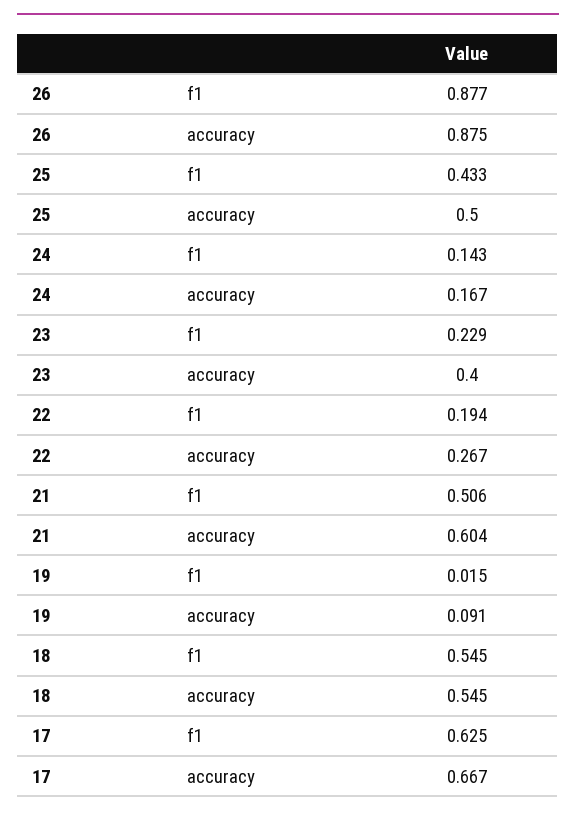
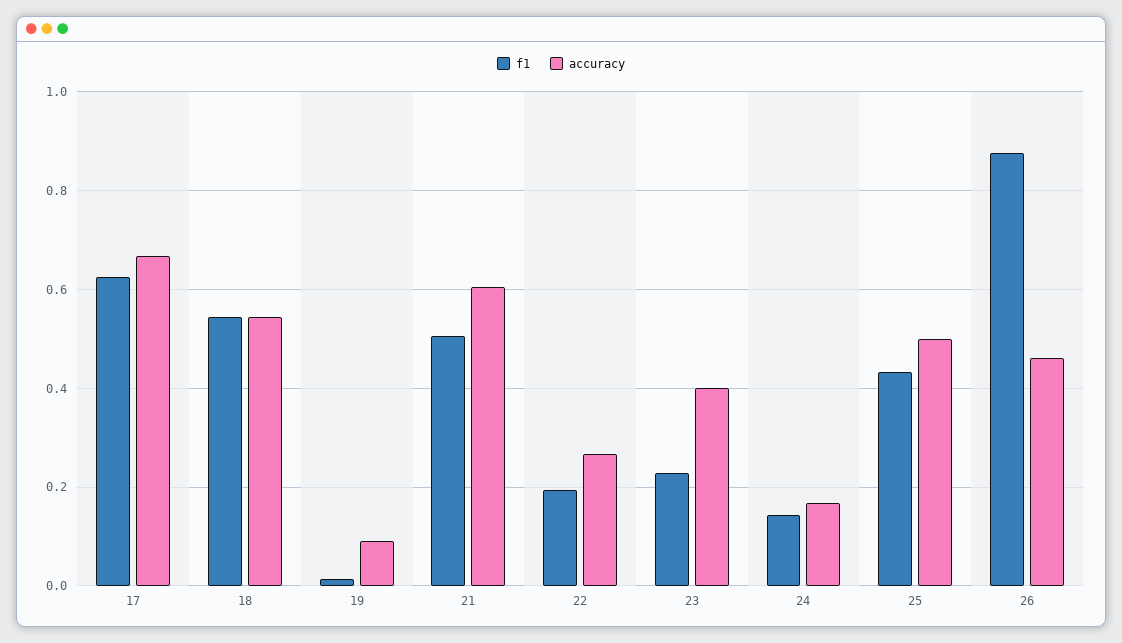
  {
    "f1": {
      "26": 0.877,
      "25": 0.433,
      "24": 0.143,
      "23": 0.229,
      "22": 0.194,
      "21": 0.506,
      "19": 0.015,
      "18": 0.545,
      "17": 0.625
    },
    "accuracy": {
-     "26": 0.875,
+     "26": 0.46,
      "25": 0.5,
      "24": 0.167,
      "23": 0.4,
      "22": 0.267,
      "21": 0.604,
      "19": 0.091,
      "18": 0.545,
      "17": 0.667
    }
  }

